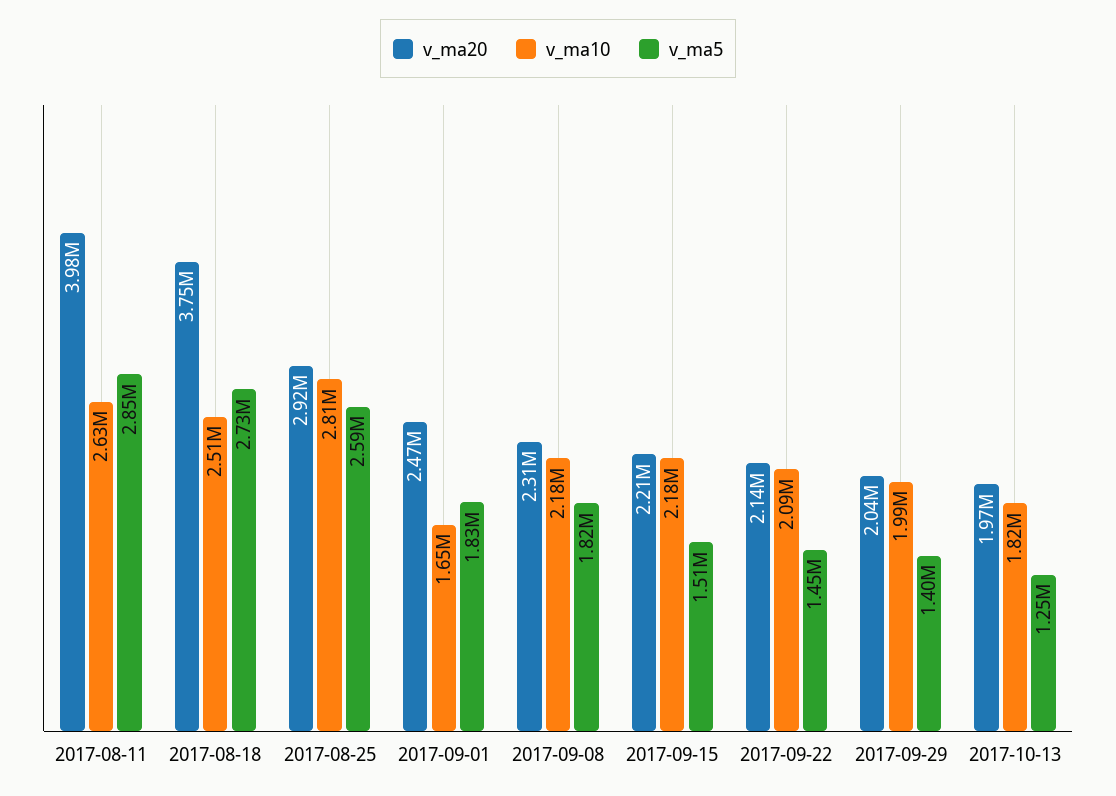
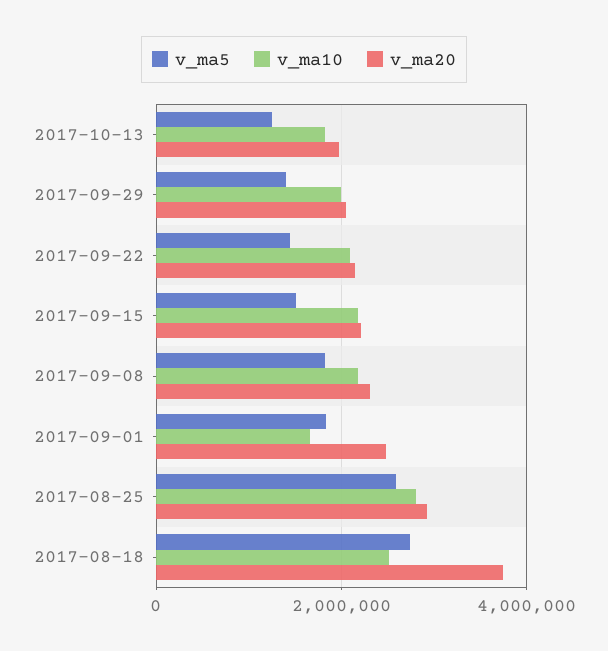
  {
    "v_ma20": {
-     "2017-08-11": 3980000,
      "2017-08-18": 3750000,
      "2017-08-25": 2920000,
      "2017-09-01": 2470000,
      "2017-09-08": 2310000,
      "2017-09-15": 2210000,
      "2017-09-22": 2140000,
      "2017-09-29": 2040000,
      "2017-10-13": 1970000
    },
    "v_ma10": {
-     "2017-08-11": 2630000,
      "2017-08-18": 2510000,
      "2017-08-25": 2810000,
      "2017-09-01": 1650000,
      "2017-09-08": 2180000,
      "2017-09-15": 2180000,
      "2017-09-22": 2090000,
      "2017-09-29": 1990000,
      "2017-10-13": 1820000
    },
    "v_ma5": {
-     "2017-08-11": 2850000,
      "2017-08-18": 2730000,
      "2017-08-25": 2590000,
      "2017-09-01": 1830000,
      "2017-09-08": 1820000,
      "2017-09-15": 1510000,
      "2017-09-22": 1450000,
      "2017-09-29": 1400000,
      "2017-10-13": 1250000
    }
  }

